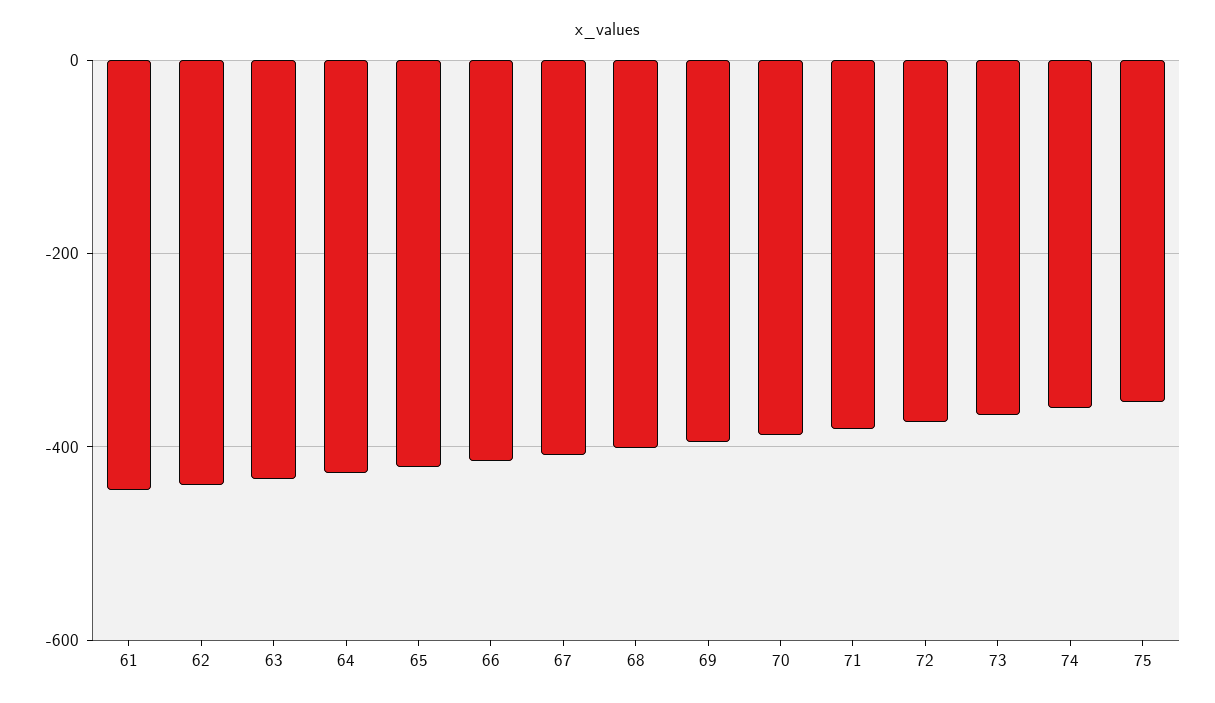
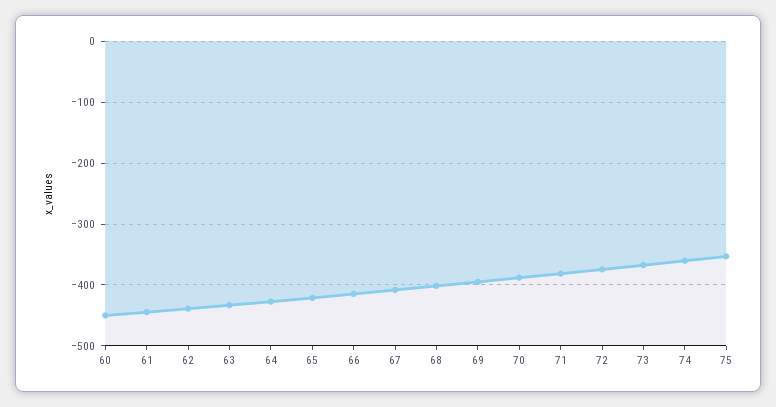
  {
    "61": -440,
    "62": -440,
    "63": -430,
    "64": -430,
    "65": -420,
    "66": -410,
    "67": -410,
    "68": -400,
    "69": -390,
    "70": -390,
    "71": -380,
    "72": -370,
    "73": -370,
    "74": -360,
-   "75": -350
+   "75": -350,
+   "60": -450
  }

